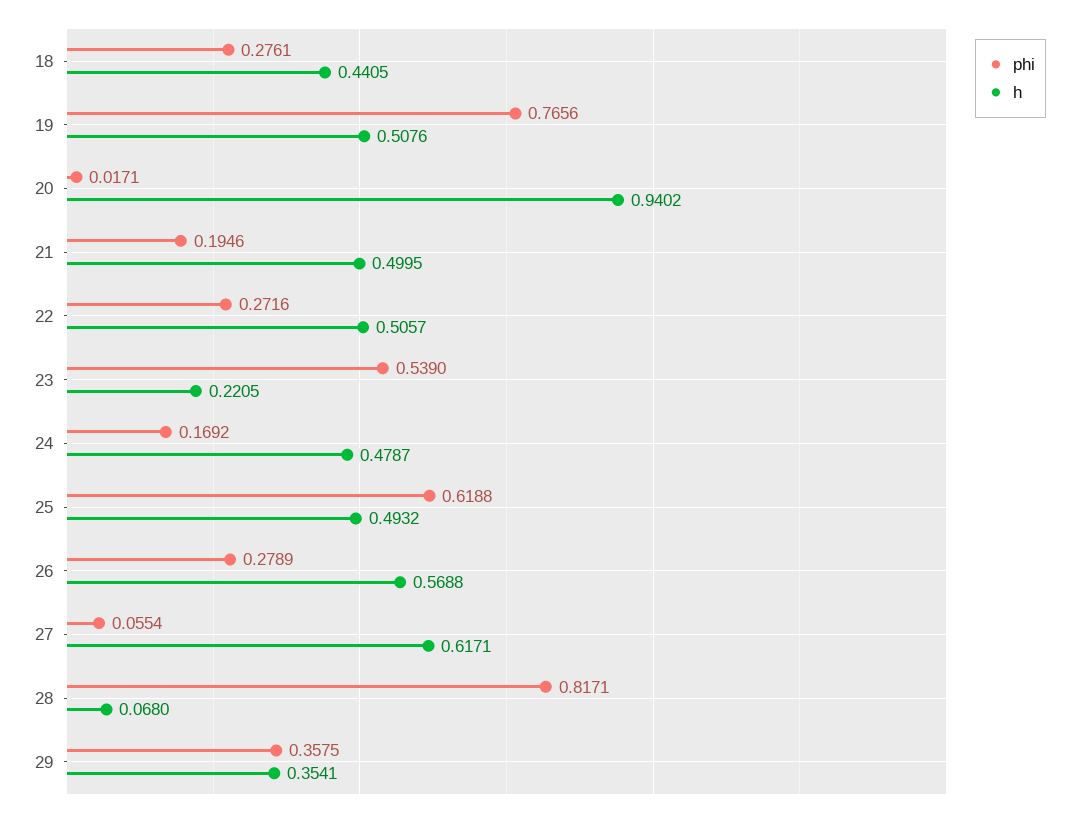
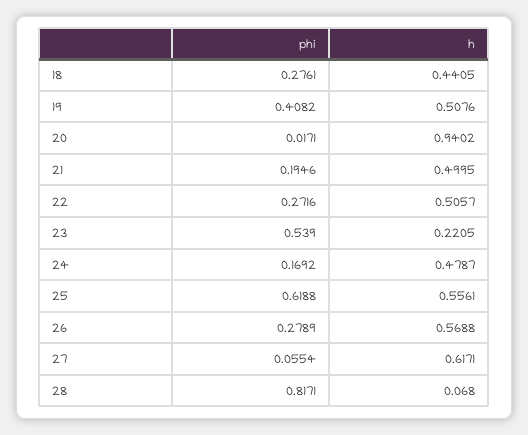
  {
    "phi": {
      "18": 0.2761,
-     "19": 0.7656,
+     "19": 0.4082,
      "20": 0.0171,
      "21": 0.1946,
      "22": 0.2716,
      "23": 0.539,
      "24": 0.1692,
      "25": 0.6188,
      "26": 0.2789,
      "27": 0.0554,
-     "28": 0.8171,
+     "28": 0.8171
-     "29": 0.3575
    },
    "h": {
      "18": 0.4405,
      "19": 0.5076,
      "20": 0.9402,
      "21": 0.4995,
      "22": 0.5057,
      "23": 0.2205,
      "24": 0.4787,
-     "25": 0.4932,
+     "25": 0.5561,
      "26": 0.5688,
      "27": 0.6171,
-     "28": 0.068,
+     "28": 0.068
-     "29": 0.3541
    }
  }

